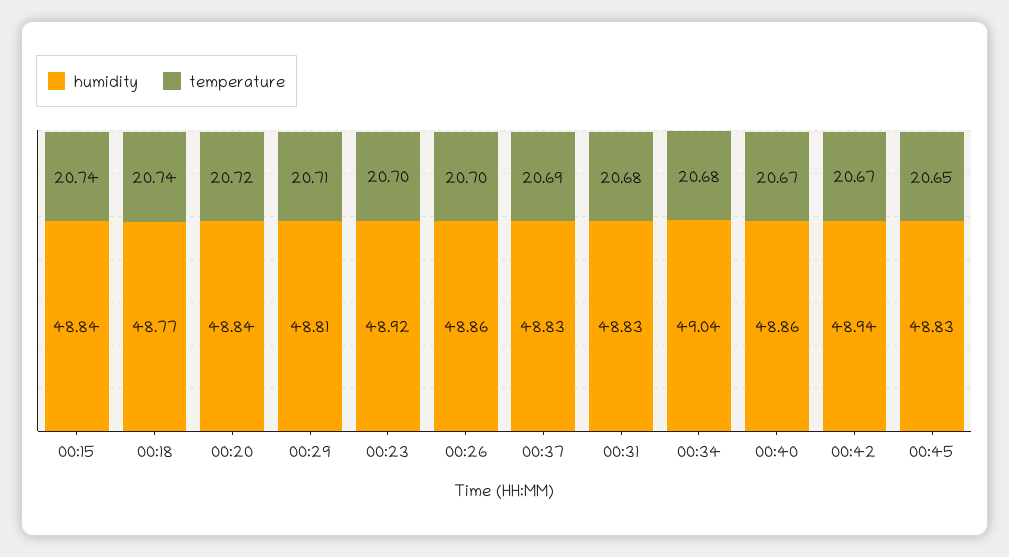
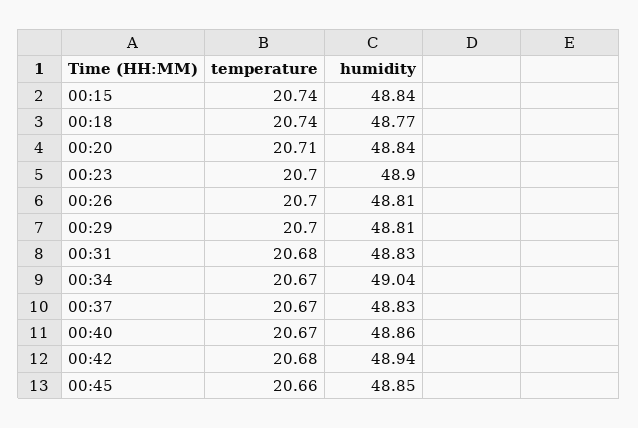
  {
    "humidity": {
      "00:15": 48.84,
      "00:18": 48.77,
      "00:20": 48.84,
      "00:29": 48.81,
-     "00:23": 48.92,
+     "00:23": 48.9,
-     "00:26": 48.86,
+     "00:26": 48.81,
      "00:37": 48.83,
      "00:31": 48.83,
      "00:34": 49.04,
      "00:40": 48.86,
      "00:42": 48.94,
-     "00:45": 48.83
+     "00:45": 48.85
    },
    "temperature": {
      "00:15": 20.74,
      "00:18": 20.74,
-     "00:20": 20.72,
+     "00:20": 20.71,
-     "00:29": 20.71,
+     "00:29": 20.7,
      "00:23": 20.7,
      "00:26": 20.7,
-     "00:37": 20.69,
+     "00:37": 20.67,
      "00:31": 20.68,
-     "00:34": 20.68,
+     "00:34": 20.67,
      "00:40": 20.67,
-     "00:42": 20.67,
+     "00:42": 20.68,
-     "00:45": 20.65
+     "00:45": 20.66
    }
  }

